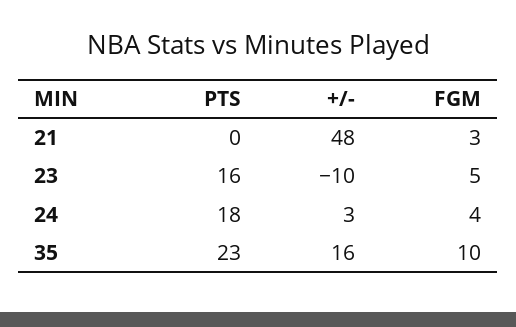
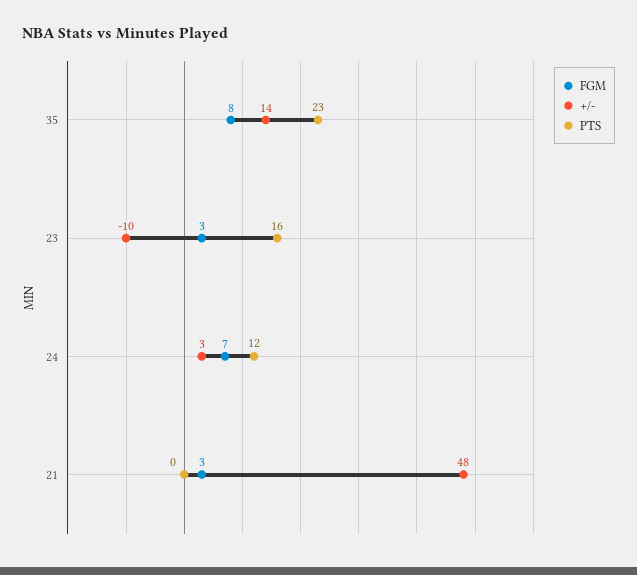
  {
    "PTS": {
      "21": 0,
      "23": 16,
-     "24": 18,
+     "24": 12,
      "35": 23
    },
    "+/-": {
      "21": 48,
      "23": -10,
      "24": 3,
-     "35": 16
+     "35": 14
    },
    "FGM": {
      "21": 3,
-     "23": 5,
+     "23": 3,
-     "24": 4,
+     "24": 7,
-     "35": 10
+     "35": 8
    }
  }

